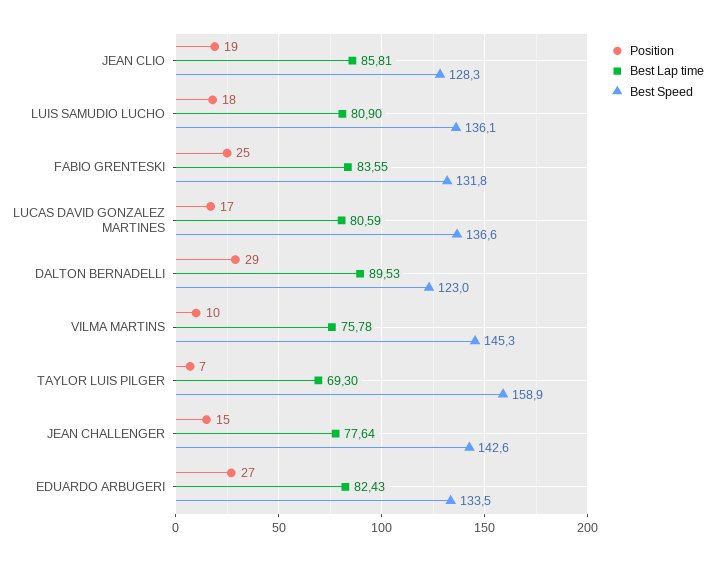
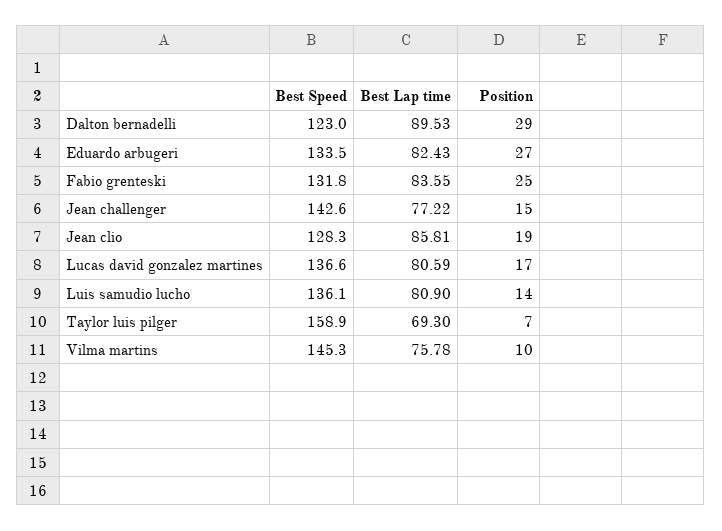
  {
    "Position": {
      "JEAN CLIO": 19,
-     "LUIS SAMUDIO LUCHO": 18,
+     "LUIS SAMUDIO LUCHO": 14,
      "FABIO GRENTESKI": 25,
      "LUCAS DAVID GONZALEZ MARTINES": 17,
      "DALTON BERNADELLI": 29,
      "VILMA MARTINS": 10,
      "TAYLOR LUIS PILGER": 7,
      "JEAN CHALLENGER": 15,
      "EDUARDO ARBUGERI": 27
    },
    "Best Lap time": {
      "JEAN CLIO": 85.81,
      "LUIS SAMUDIO LUCHO": 80.9,
      "FABIO GRENTESKI": 83.55,
      "LUCAS DAVID GONZALEZ MARTINES": 80.59,
      "DALTON BERNADELLI": 89.53,
      "VILMA MARTINS": 75.78,
      "TAYLOR LUIS PILGER": 69.3,
-     "JEAN CHALLENGER": 77.64,
+     "JEAN CHALLENGER": 77.22,
      "EDUARDO ARBUGERI": 82.43
    },
    "Best Speed": {
      "JEAN CLIO": 128.3,
      "LUIS SAMUDIO LUCHO": 136.1,
      "FABIO GRENTESKI": 131.8,
      "LUCAS DAVID GONZALEZ MARTINES": 136.6,
      "DALTON BERNADELLI": 123,
      "VILMA MARTINS": 145.3,
      "TAYLOR LUIS PILGER": 158.9,
      "JEAN CHALLENGER": 142.6,
      "EDUARDO ARBUGERI": 133.5
    }
  }

